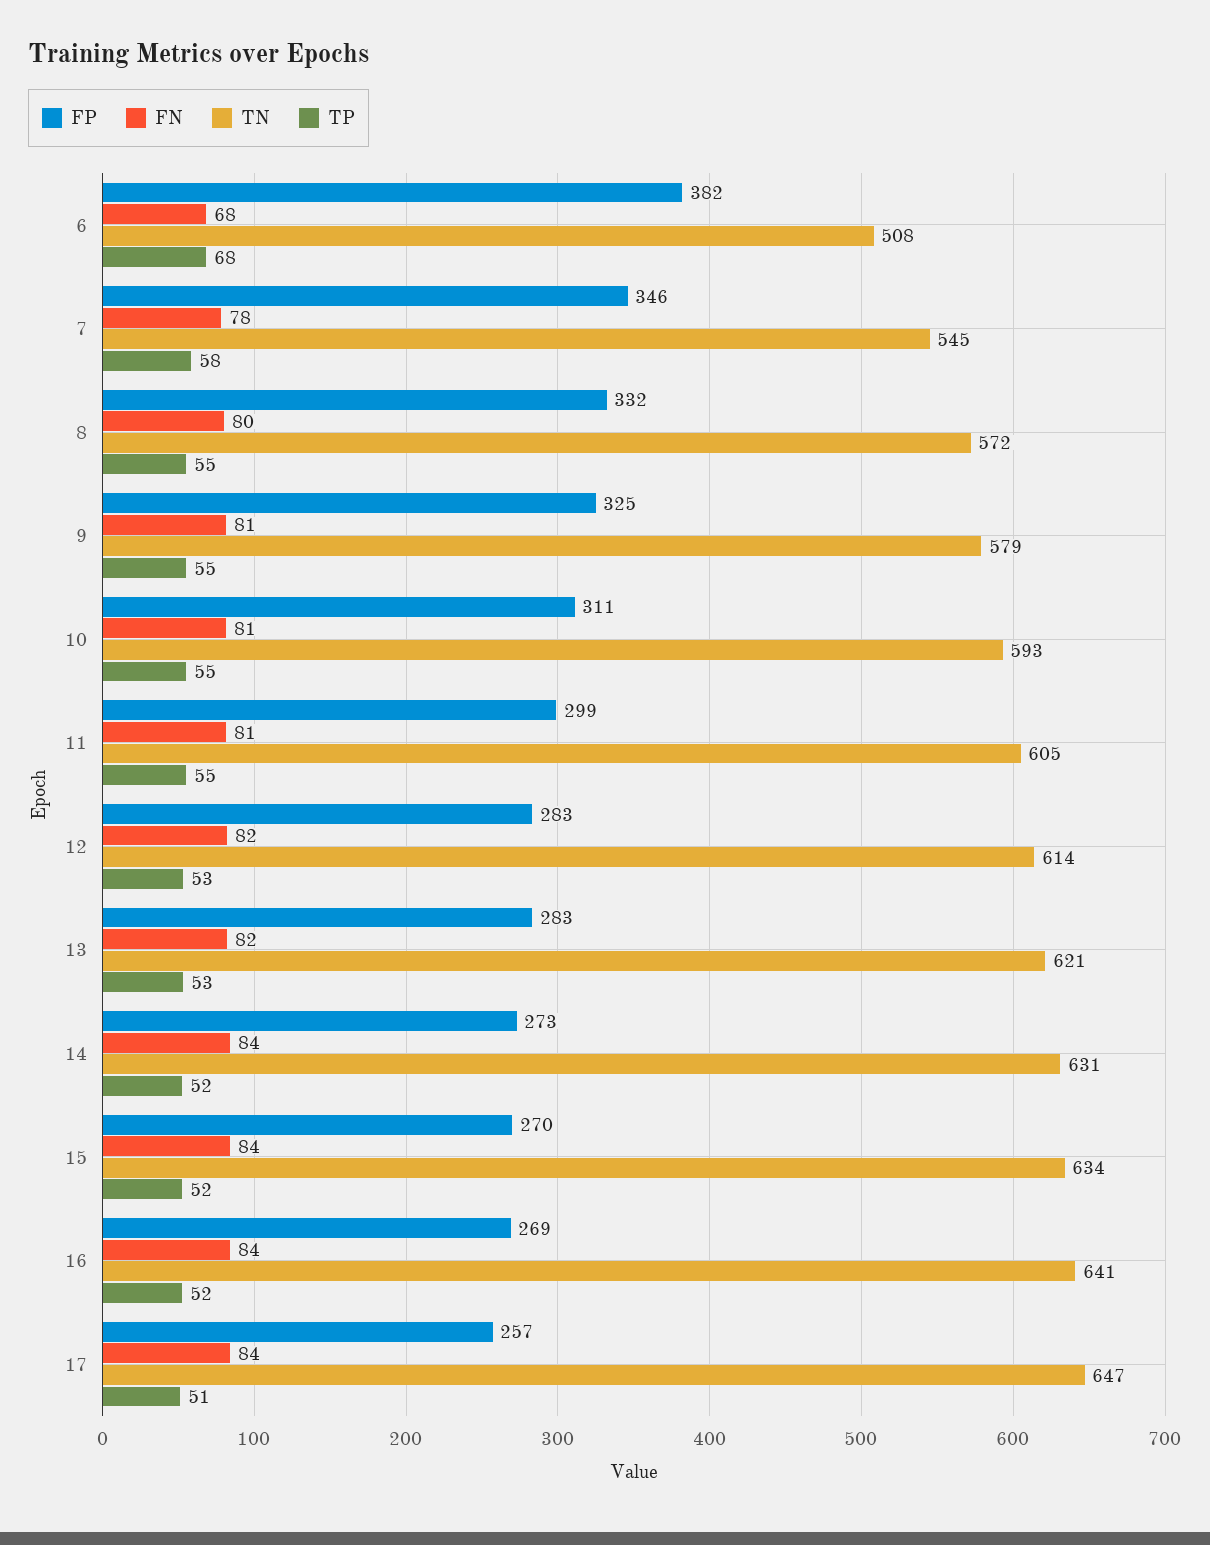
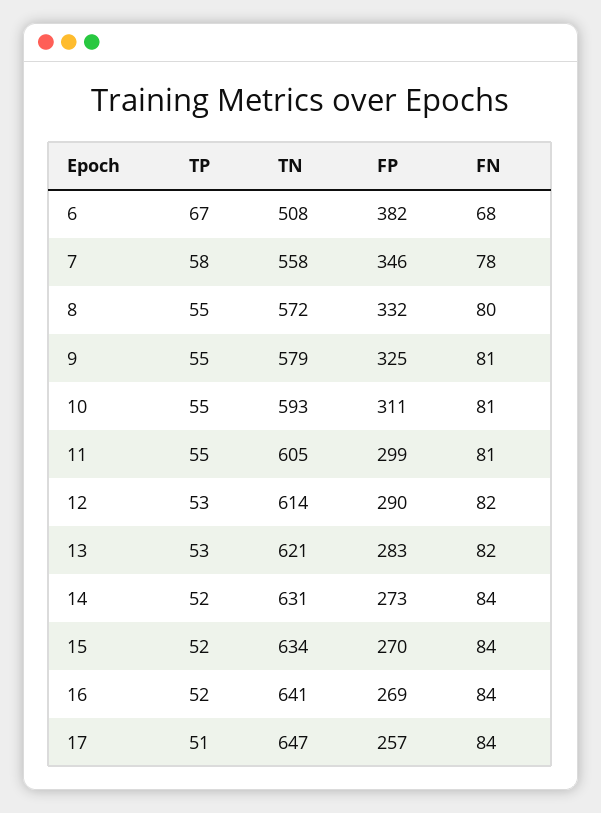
  {
    "FP": {
      "6": 382,
      "7": 346,
      "8": 332,
      "9": 325,
      "10": 311,
      "11": 299,
-     "12": 283,
+     "12": 290,
      "13": 283,
      "14": 273,
      "15": 270,
      "16": 269,
      "17": 257
    },
    "FN": {
      "6": 68,
      "7": 78,
      "8": 80,
      "9": 81,
      "10": 81,
      "11": 81,
      "12": 82,
      "13": 82,
      "14": 84,
      "15": 84,
      "16": 84,
      "17": 84
    },
    "TN": {
      "6": 508,
-     "7": 545,
+     "7": 558,
      "8": 572,
      "9": 579,
      "10": 593,
      "11": 605,
      "12": 614,
      "13": 621,
      "14": 631,
      "15": 634,
      "16": 641,
      "17": 647
    },
    "TP": {
-     "6": 68,
+     "6": 67,
      "7": 58,
      "8": 55,
      "9": 55,
      "10": 55,
      "11": 55,
      "12": 53,
      "13": 53,
      "14": 52,
      "15": 52,
      "16": 52,
      "17": 51
    }
  }

